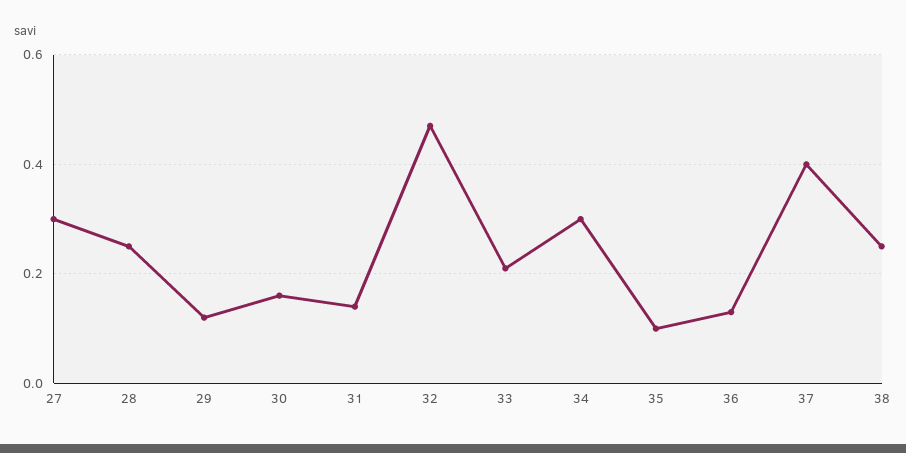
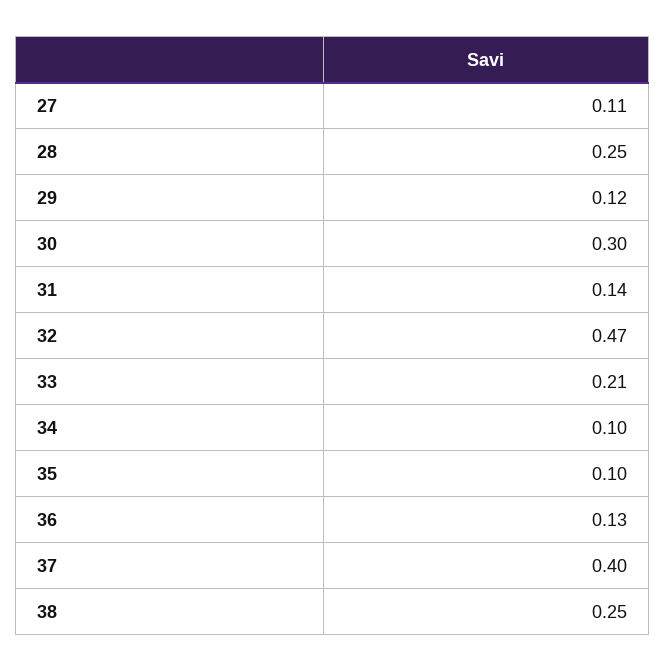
  {
-   "27": 0.3,
+   "27": 0.11,
    "28": 0.25,
    "29": 0.12,
-   "30": 0.15,
+   "30": 0.3,
    "31": 0.14,
    "32": 0.47,
    "33": 0.21,
-   "34": 0.3,
+   "34": 0.1,
    "35": 0.1,
    "36": 0.13,
    "37": 0.4,
    "38": 0.25
  }

